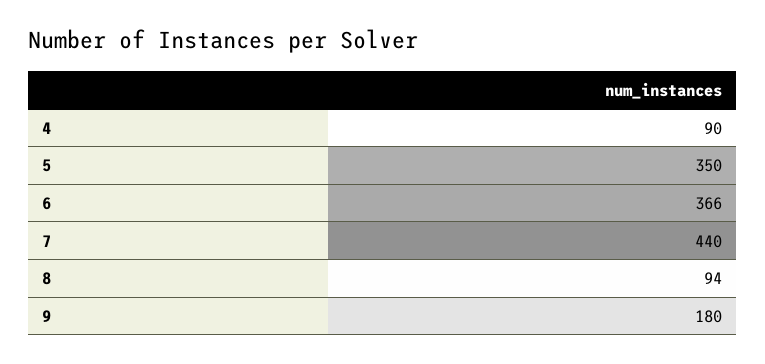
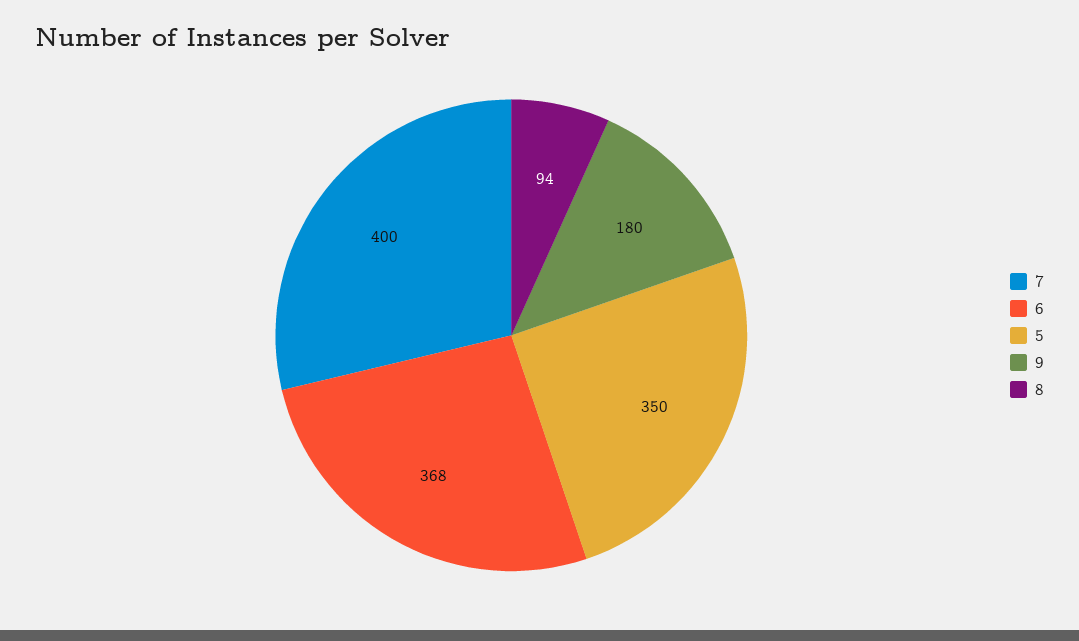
  {
-   "4": 90,
    "5": 350,
-   "6": 366,
+   "6": 368,
-   "7": 440,
+   "7": 400,
    "8": 94,
    "9": 180
  }

